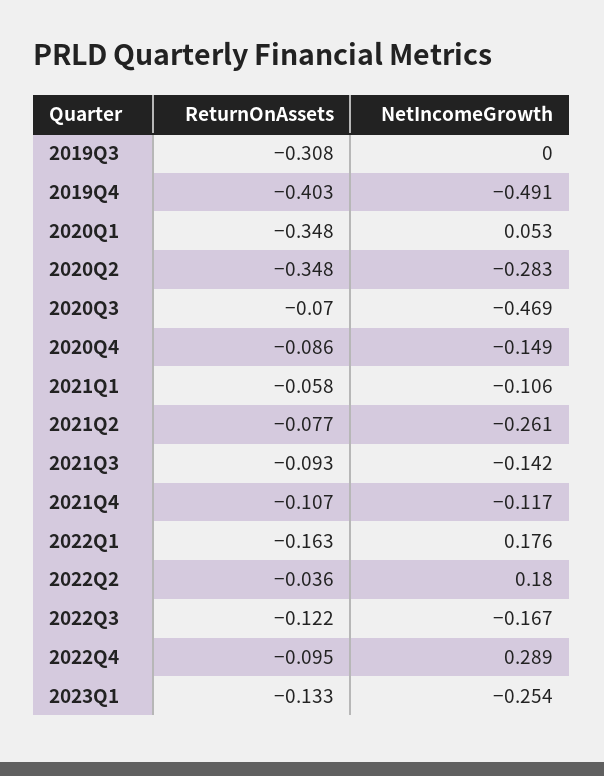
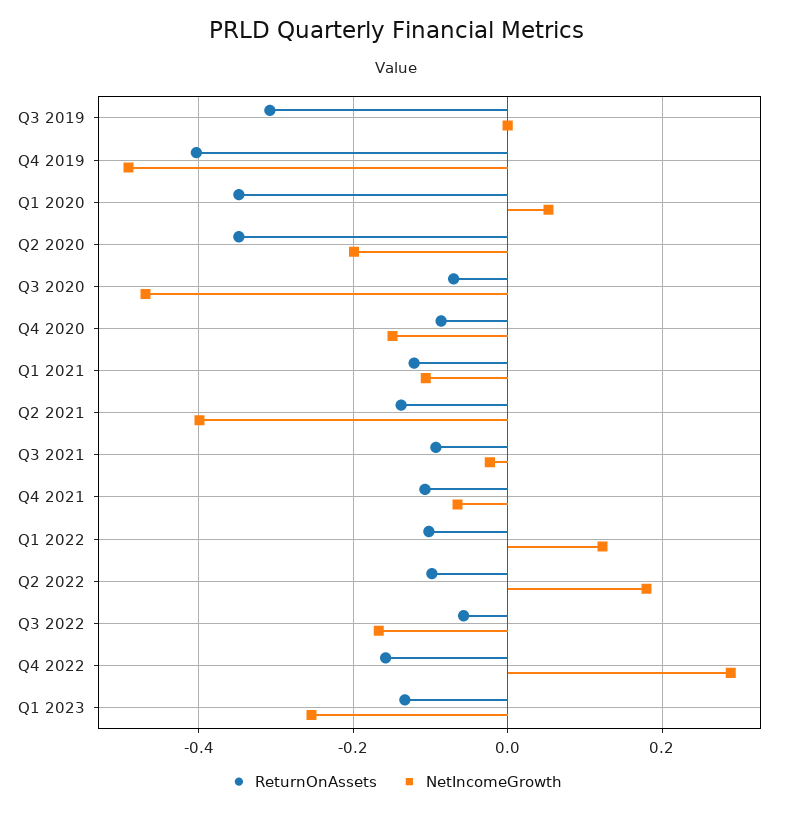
  {
    "ReturnOnAssets": {
      "2019Q3": -0.308,
      "2019Q4": -0.403,
      "2020Q1": -0.348,
      "2020Q2": -0.348,
      "2020Q3": -0.07,
      "2020Q4": -0.086,
-     "2021Q1": -0.058,
+     "2021Q1": -0.12,
-     "2021Q2": -0.077,
+     "2021Q2": -0.14,
      "2021Q3": -0.093,
      "2021Q4": -0.107,
-     "2022Q1": -0.163,
+     "2022Q1": -0.1,
-     "2022Q2": -0.036,
+     "2022Q2": -0.1,
-     "2022Q3": -0.122,
+     "2022Q3": -0.06,
-     "2022Q4": -0.095,
+     "2022Q4": -0.16,
      "2023Q1": -0.133
    },
    "NetIncomeGrowth": {
      "2019Q3": 0,
      "2019Q4": -0.491,
      "2020Q1": 0.053,
-     "2020Q2": -0.283,
+     "2020Q2": -0.2,
      "2020Q3": -0.469,
      "2020Q4": -0.149,
      "2021Q1": -0.106,
-     "2021Q2": -0.261,
+     "2021Q2": -0.4,
-     "2021Q3": -0.142,
+     "2021Q3": -0.02,
-     "2021Q4": -0.117,
+     "2021Q4": -0.06,
-     "2022Q1": 0.176,
+     "2022Q1": 0.12,
      "2022Q2": 0.18,
      "2022Q3": -0.167,
      "2022Q4": 0.289,
      "2023Q1": -0.254
    }
  }

